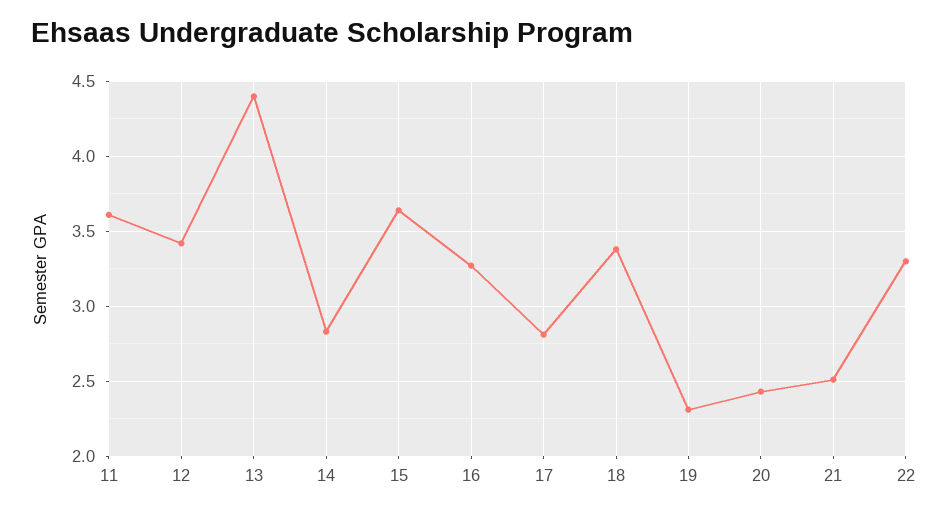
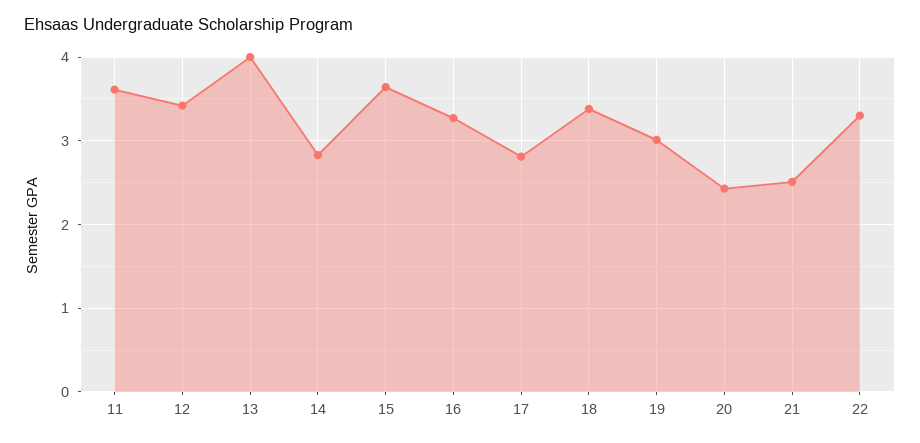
  {
    "11": 3.6,
    "12": 3.4,
-   "13": 4.4,
+   "13": 4,
    "14": 2.85,
    "15": 3.65,
    "16": 3.25,
    "17": 2.8,
    "18": 3.4,
-   "19": 2.3,
+   "19": 3,
    "20": 2.45,
    "21": 2.5,
    "22": 3.3
  }

